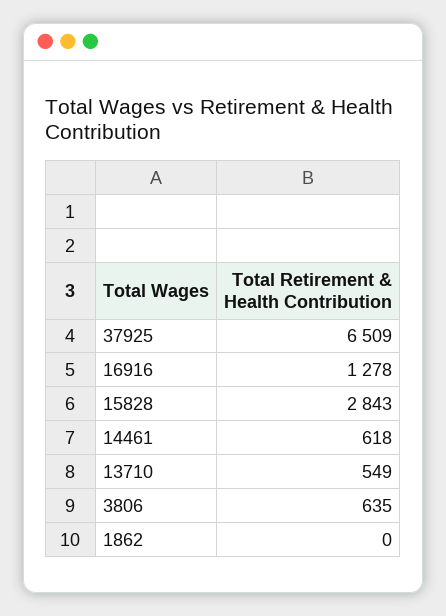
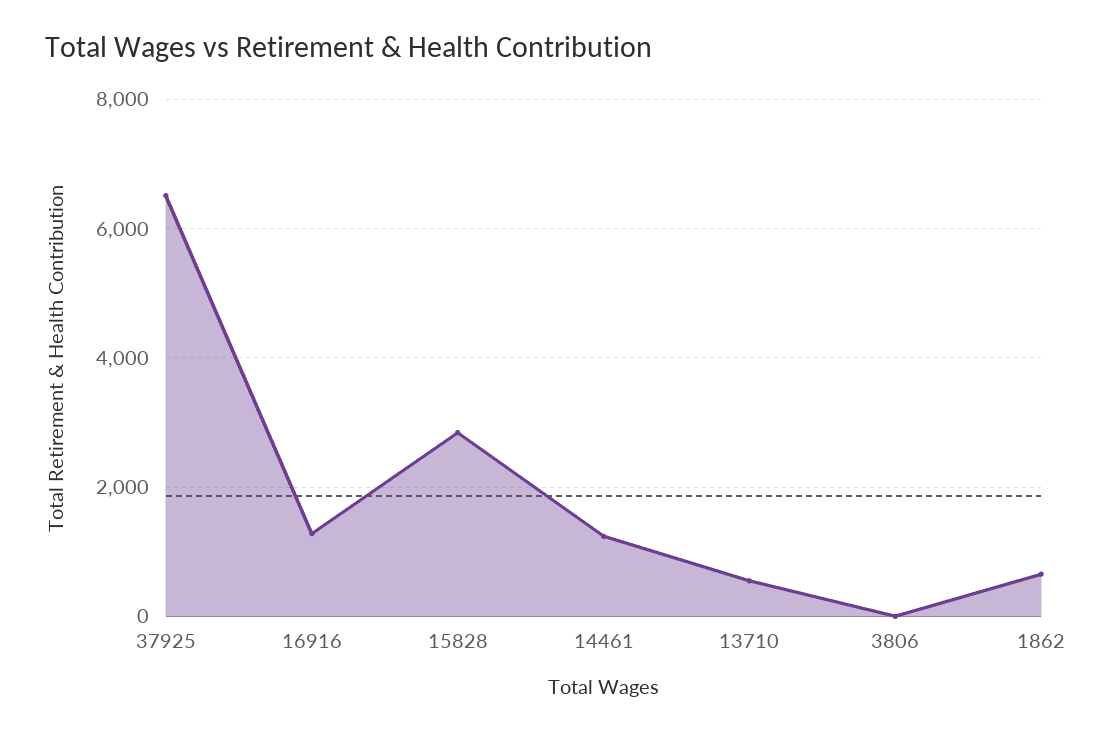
  {
    "37925": 6509,
    "16916": 1278,
    "15828": 2843,
-   "14461": 618,
+   "14461": 1200,
    "13710": 549,
-   "3806": 635,
+   "3806": 0,
-   "1862": 0
+   "1862": 600
  }

